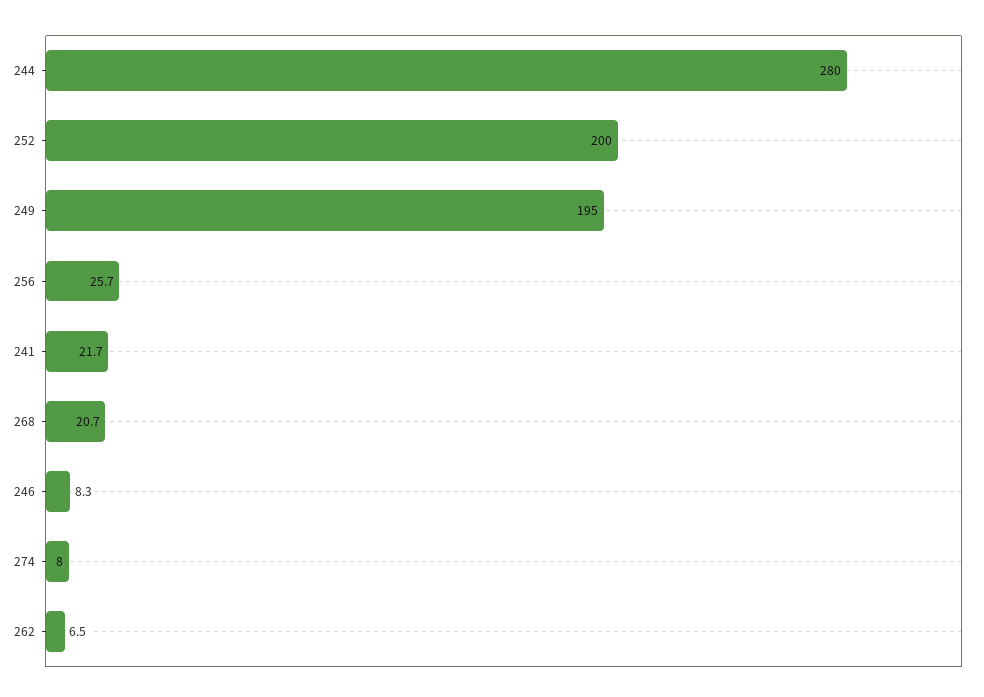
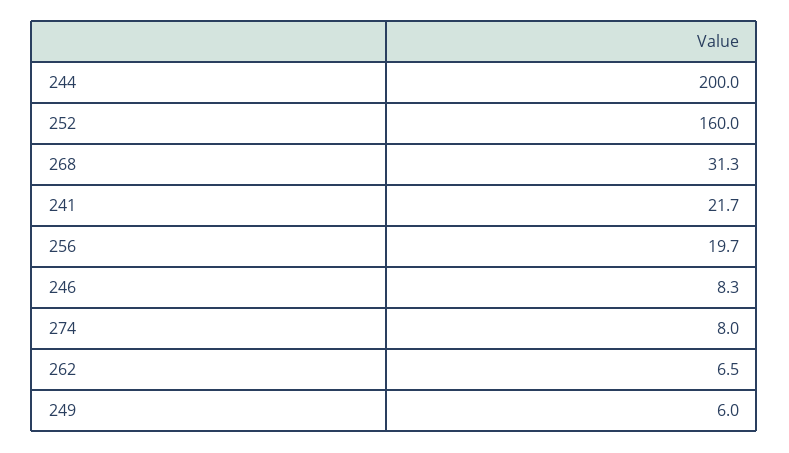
  {
-   "244": 280,
+   "244": 200,
-   "252": 200,
+   "252": 160,
-   "249": 195,
+   "249": 6,
-   "256": 25.7,
+   "256": 19.7,
    "241": 21.7,
-   "268": 20.7,
+   "268": 31.3,
    "246": 8.3,
    "274": 8,
    "262": 6.5
  }

